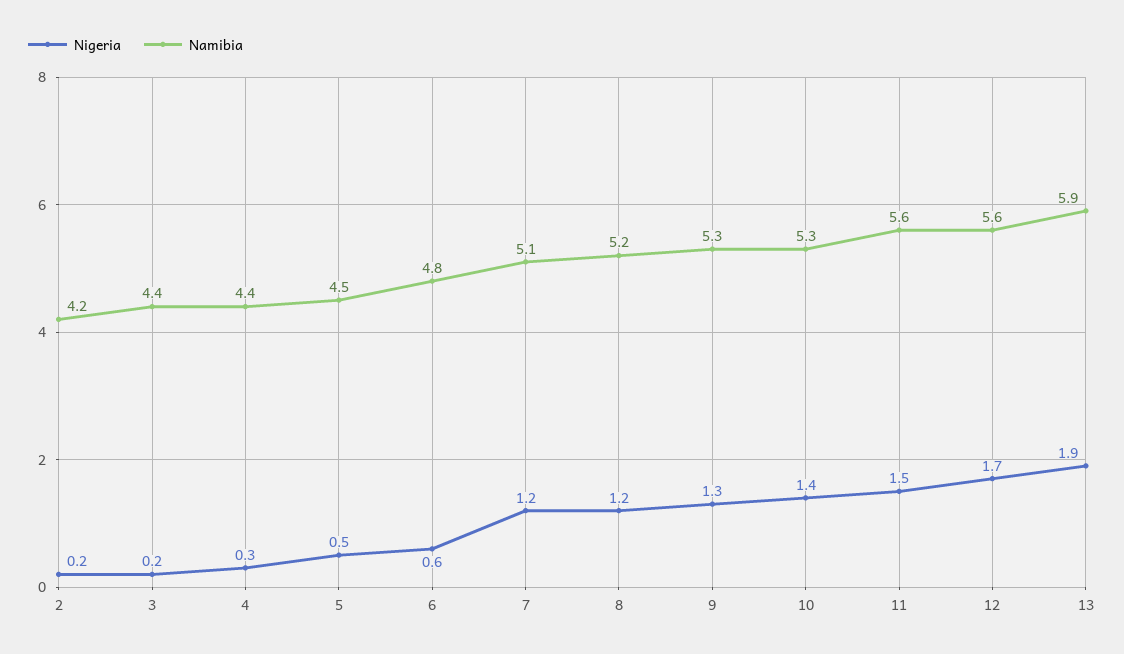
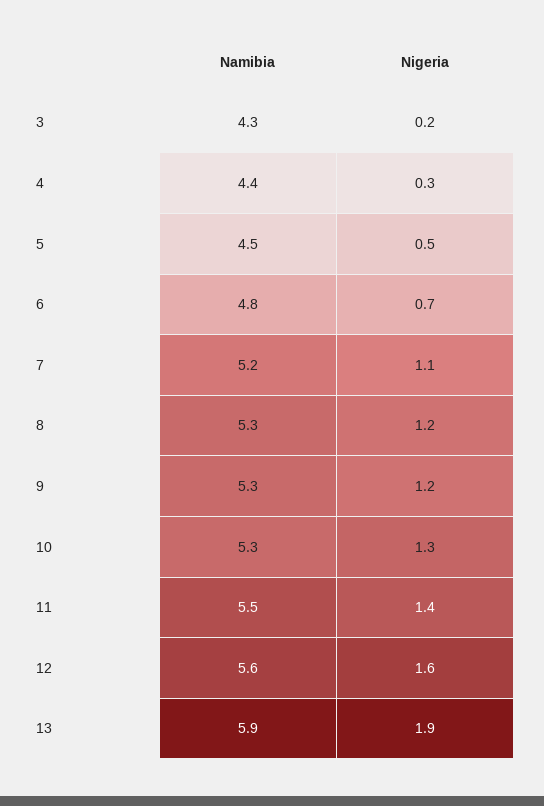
  {
    "Nigeria": {
-     "2": 0.2,
      "3": 0.2,
      "4": 0.3,
      "5": 0.5,
-     "6": 0.6,
+     "6": 0.7,
-     "7": 1.2,
+     "7": 1.1,
      "8": 1.2,
-     "9": 1.3,
+     "9": 1.2,
-     "10": 1.4,
+     "10": 1.3,
-     "11": 1.5,
+     "11": 1.4,
-     "12": 1.7,
+     "12": 1.6,
      "13": 1.9
    },
    "Namibia": {
-     "2": 4.2,
-     "3": 4.4,
+     "3": 4.3,
      "4": 4.4,
      "5": 4.5,
      "6": 4.8,
-     "7": 5.1,
+     "7": 5.2,
-     "8": 5.2,
+     "8": 5.3,
      "9": 5.3,
      "10": 5.3,
-     "11": 5.6,
+     "11": 5.5,
      "12": 5.6,
      "13": 5.9
    }
  }

